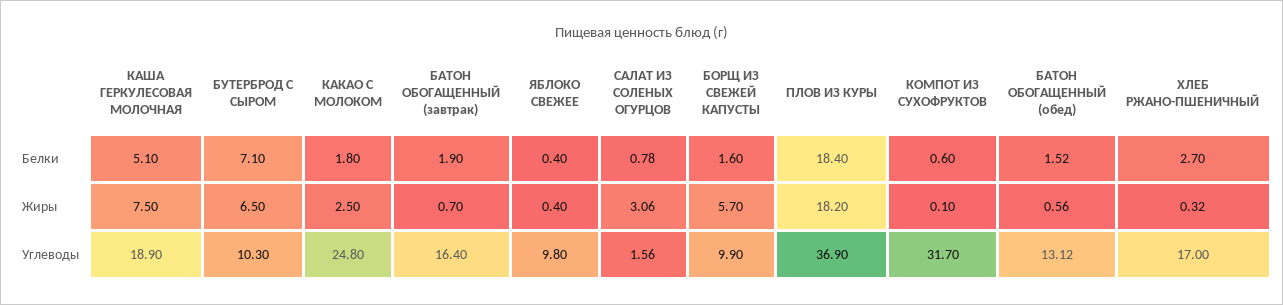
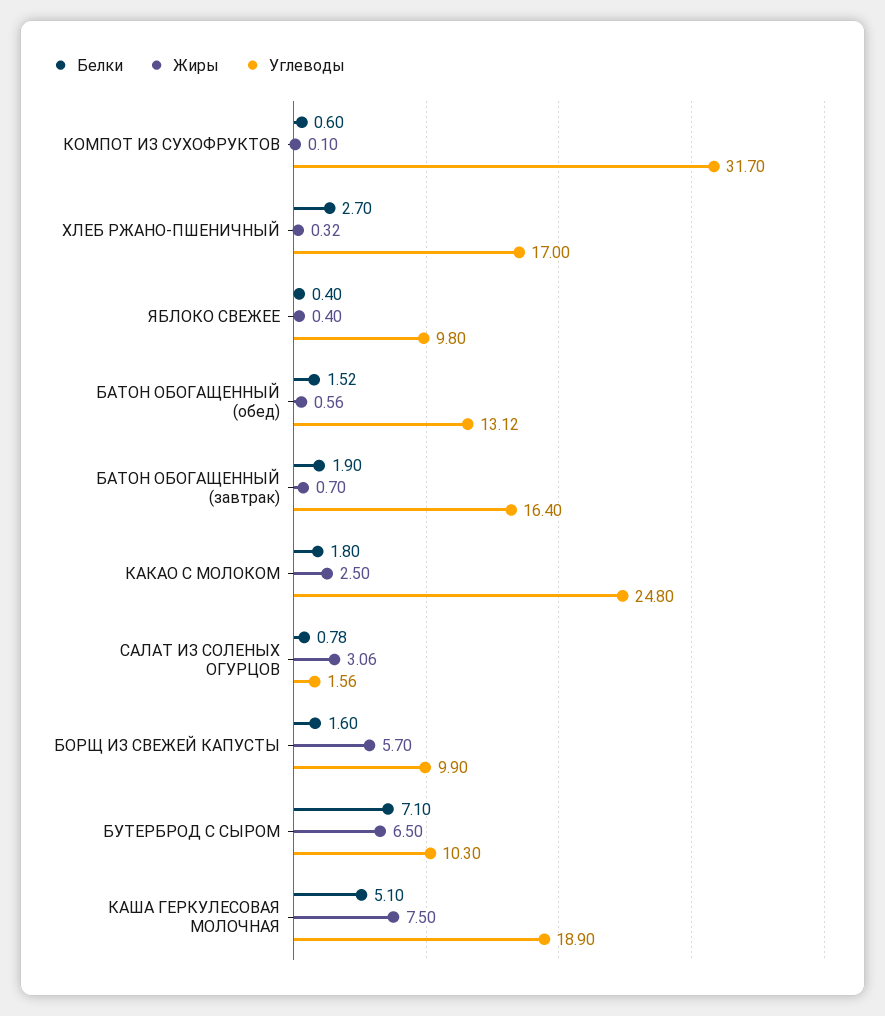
  {
    "Белки": {
      "КАША ГЕРКУЛЕСОВАЯ МОЛОЧНАЯ": 5.1,
      "БУТЕРБРОД С СЫРОМ": 7.1,
      "КАКАО С МОЛОКОМ": 1.8,
      "БАТОН ОБОГАЩЕННЫЙ (завтрак)": 1.9,
      "ЯБЛОКО СВЕЖЕЕ": 0.4,
      "САЛАТ ИЗ СОЛЕНЫХ ОГУРЦОВ": 0.78,
      "БОРЩ ИЗ СВЕЖЕЙ КАПУСТЫ": 1.6,
-     "ПЛОВ ИЗ КУРЫ": 18.4,
      "КОМПОТ ИЗ СУХОФРУКТОВ": 0.6,
      "БАТОН ОБОГАЩЕННЫЙ (обед)": 1.52,
      "ХЛЕБ РЖАНО-ПШЕНИЧНЫЙ": 2.7
    },
    "Жиры": {
      "КАША ГЕРКУЛЕСОВАЯ МОЛОЧНАЯ": 7.5,
      "БУТЕРБРОД С СЫРОМ": 6.5,
      "КАКАО С МОЛОКОМ": 2.5,
      "БАТОН ОБОГАЩЕННЫЙ (завтрак)": 0.7,
      "ЯБЛОКО СВЕЖЕЕ": 0.4,
      "САЛАТ ИЗ СОЛЕНЫХ ОГУРЦОВ": 3.06,
      "БОРЩ ИЗ СВЕЖЕЙ КАПУСТЫ": 5.7,
-     "ПЛОВ ИЗ КУРЫ": 18.2,
      "КОМПОТ ИЗ СУХОФРУКТОВ": 0.1,
      "БАТОН ОБОГАЩЕННЫЙ (обед)": 0.56,
      "ХЛЕБ РЖАНО-ПШЕНИЧНЫЙ": 0.32
    },
    "Углеводы": {
      "КАША ГЕРКУЛЕСОВАЯ МОЛОЧНАЯ": 18.9,
      "БУТЕРБРОД С СЫРОМ": 10.3,
      "КАКАО С МОЛОКОМ": 24.8,
      "БАТОН ОБОГАЩЕННЫЙ (завтрак)": 16.4,
      "ЯБЛОКО СВЕЖЕЕ": 9.8,
      "САЛАТ ИЗ СОЛЕНЫХ ОГУРЦОВ": 1.56,
      "БОРЩ ИЗ СВЕЖЕЙ КАПУСТЫ": 9.9,
-     "ПЛОВ ИЗ КУРЫ": 36.9,
      "КОМПОТ ИЗ СУХОФРУКТОВ": 31.7,
      "БАТОН ОБОГАЩЕННЫЙ (обед)": 13.12,
      "ХЛЕБ РЖАНО-ПШЕНИЧНЫЙ": 17
    }
  }

